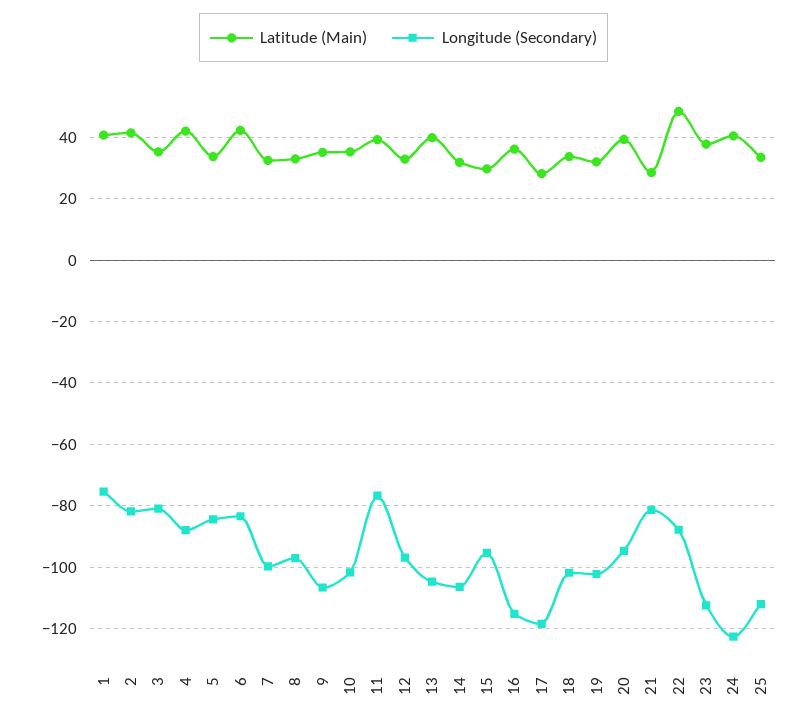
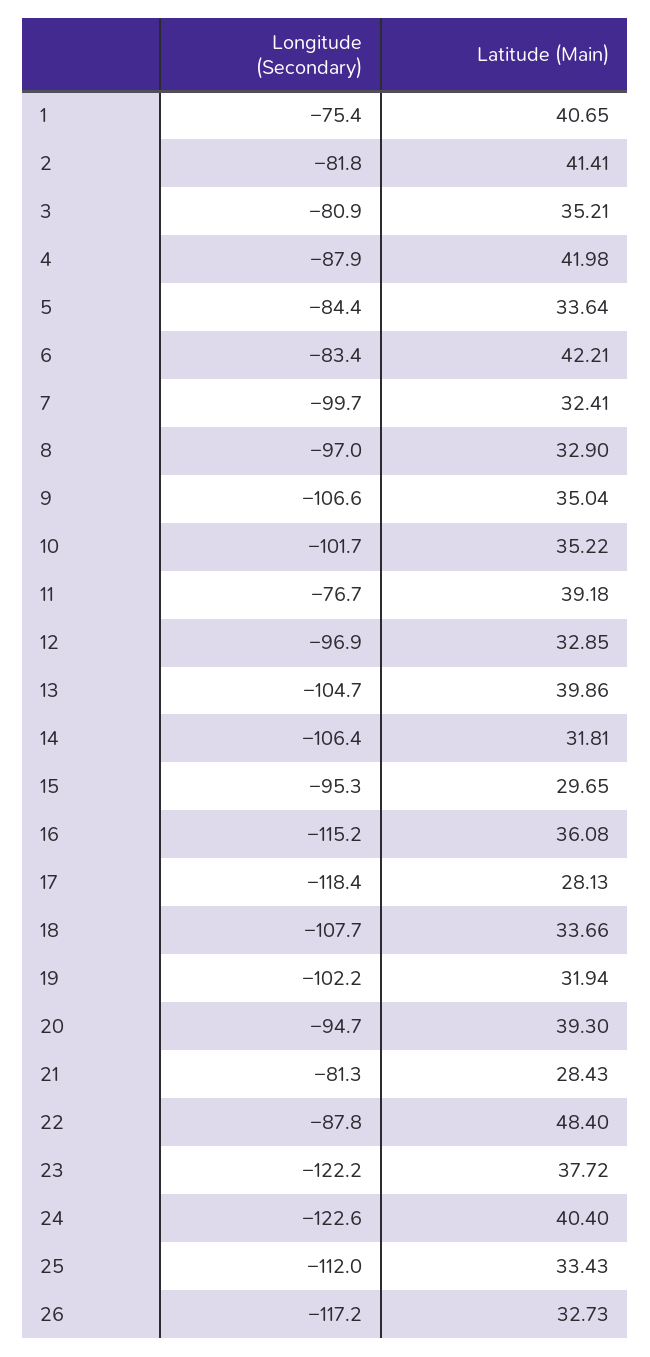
  {
    "Latitude (Main)": {
      "1": 40.65,
      "2": 41.41,
      "3": 35.21,
      "4": 41.98,
      "5": 33.64,
      "6": 42.21,
      "7": 32.41,
      "8": 32.9,
      "9": 35.04,
      "10": 35.22,
      "11": 39.18,
      "12": 32.85,
      "13": 39.86,
      "14": 31.81,
      "15": 29.65,
      "16": 36.08,
      "17": 28.13,
      "18": 33.66,
      "19": 31.94,
      "20": 39.3,
      "21": 28.43,
      "22": 48.4,
      "23": 37.72,
      "24": 40.4,
-     "25": 33.43
+     "25": 33.43,
+     "26": 32.73
    },
    "Longitude (Secondary)": {
      "1": -75.4,
      "2": -81.8,
      "3": -80.9,
      "4": -87.9,
      "5": -84.4,
      "6": -83.4,
      "7": -99.7,
      "8": -97,
      "9": -106.6,
      "10": -101.7,
      "11": -76.7,
      "12": -96.9,
      "13": -104.7,
      "14": -106.4,
      "15": -95.3,
      "16": -115.2,
      "17": -118.4,
-     "18": -102,
+     "18": -107.7,
      "19": -102.2,
      "20": -94.7,
      "21": -81.3,
      "22": -87.8,
-     "23": -112,
+     "23": -122.2,
      "24": -122.6,
-     "25": -112
+     "25": -112,
+     "26": -117.2
    }
  }

